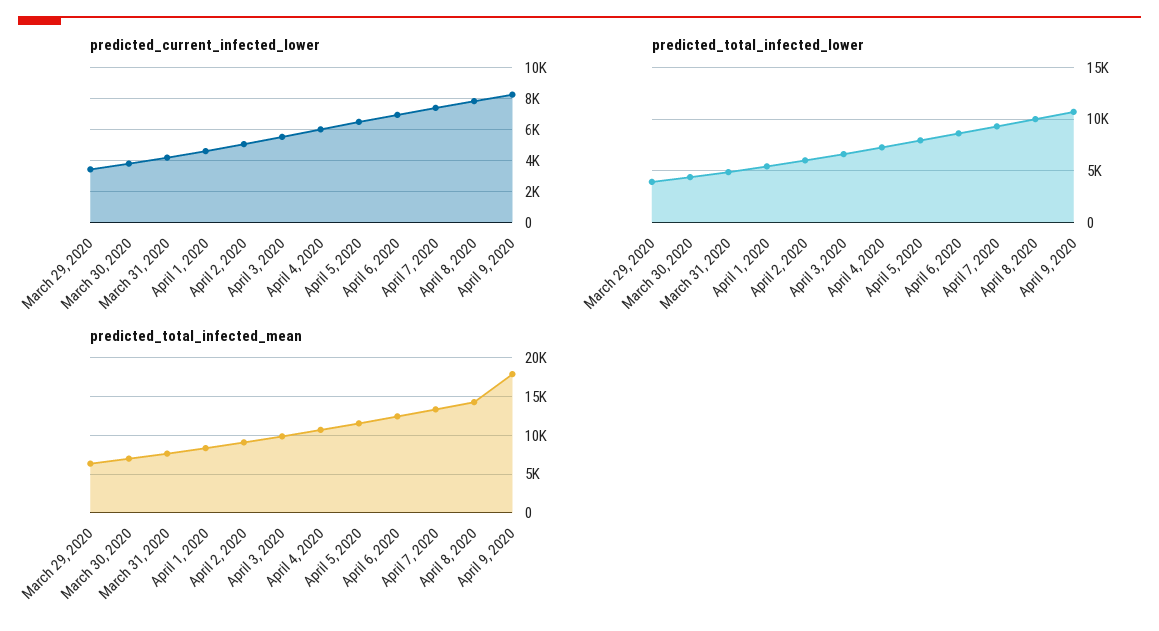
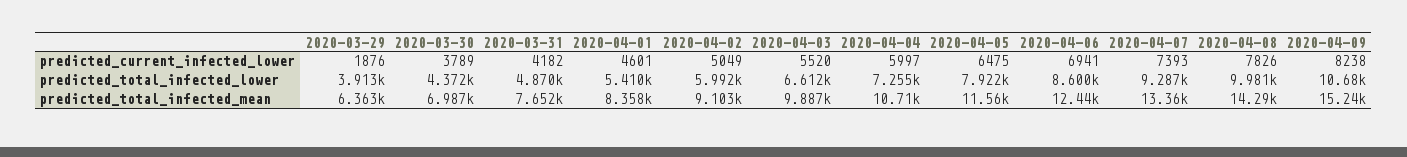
  {
    "predicted_current_infected_lower": {
-     "March 29, 2020": 3500,
+     "March 29, 2020": 1876,
      "March 30, 2020": 3789,
      "March 31, 2020": 4182,
      "April 1, 2020": 4601,
      "April 2, 2020": 5049,
      "April 3, 2020": 5520,
      "April 4, 2020": 5997,
      "April 5, 2020": 6475,
      "April 6, 2020": 6941,
      "April 7, 2020": 7393,
      "April 8, 2020": 7826,
      "April 9, 2020": 8238
    },
    "predicted_total_infected_lower": {
      "March 29, 2020": 3913,
      "March 30, 2020": 4372,
      "March 31, 2020": 4870,
      "April 1, 2020": 5410,
      "April 2, 2020": 5992,
      "April 3, 2020": 6612,
      "April 4, 2020": 7255,
      "April 5, 2020": 7922,
      "April 6, 2020": 8600,
      "April 7, 2020": 9287,
      "April 8, 2020": 9981,
      "April 9, 2020": 10680
    },
    "predicted_total_infected_mean": {
      "March 29, 2020": 6363,
      "March 30, 2020": 6987,
      "March 31, 2020": 7652,
      "April 1, 2020": 8358,
      "April 2, 2020": 9103,
      "April 3, 2020": 9887,
      "April 4, 2020": 10710,
      "April 5, 2020": 11560,
      "April 6, 2020": 12440,
      "April 7, 2020": 13360,
      "April 8, 2020": 14290,
-     "April 9, 2020": 18000
+     "April 9, 2020": 15240
    }
  }

